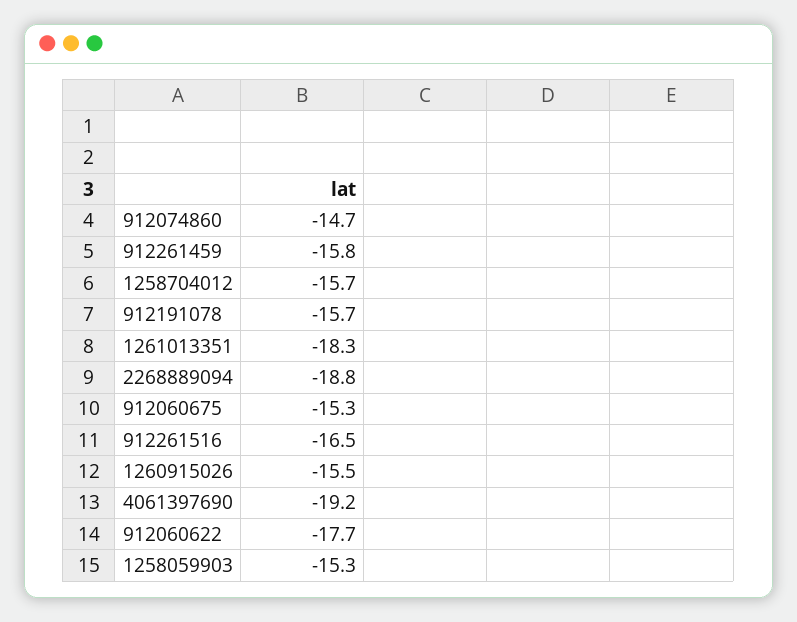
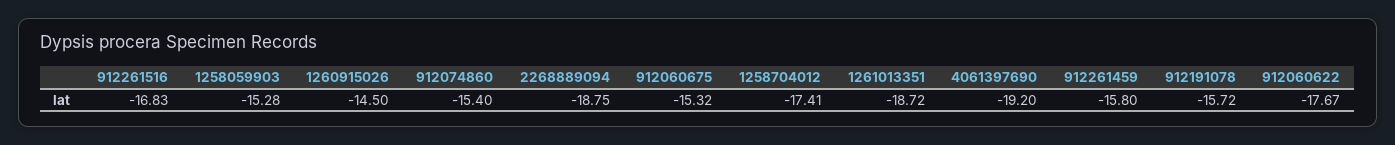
  {
-   "912074860": -14.7,
+   "912074860": -15.4,
    "912261459": -15.8,
-   "1258704012": -15.7,
+   "1258704012": -17.41,
    "912191078": -15.72,
-   "1261013351": -18.3,
+   "1261013351": -18.72,
    "2268889094": -18.75,
    "912060675": -15.32,
-   "912261516": -16.5,
+   "912261516": -16.83,
-   "1260915026": -15.5,
+   "1260915026": -14.5,
    "4061397690": -19.2,
    "912060622": -17.67,
    "1258059903": -15.28
  }

